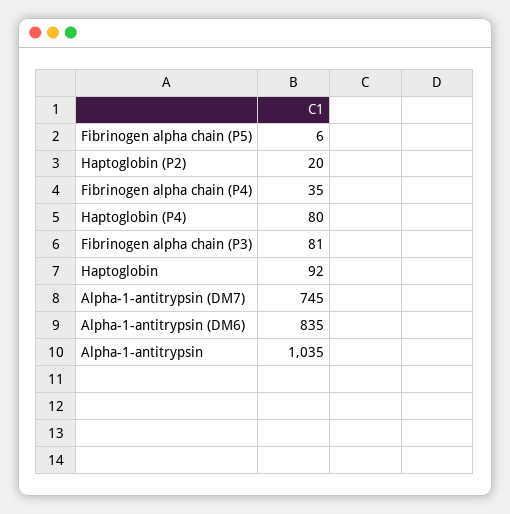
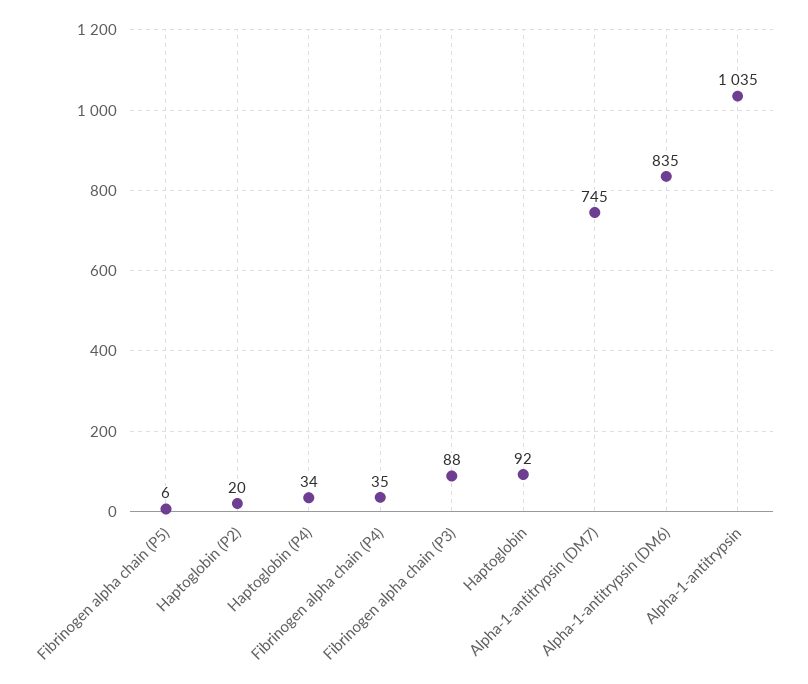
  {
    "Fibrinogen alpha chain (P5)": 6,
    "Haptoglobin (P2)": 20,
    "Fibrinogen alpha chain (P4)": 35,
-   "Haptoglobin (P4)": 80,
+   "Haptoglobin (P4)": 34,
-   "Fibrinogen alpha chain (P3)": 81,
+   "Fibrinogen alpha chain (P3)": 88,
    "Haptoglobin": 92,
    "Alpha-1-antitrypsin (DM7)": 745,
    "Alpha-1-antitrypsin (DM6)": 835,
    "Alpha-1-antitrypsin": 1035
  }

